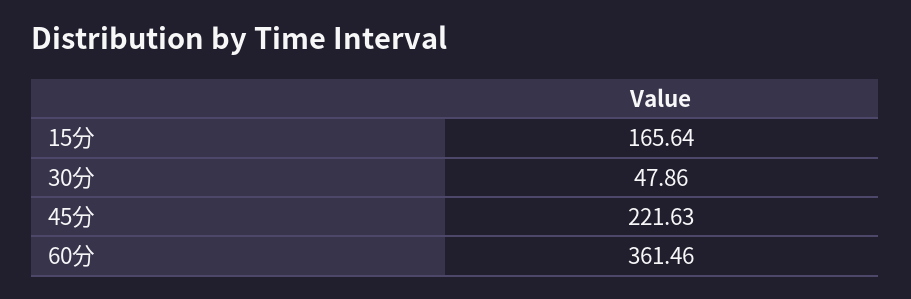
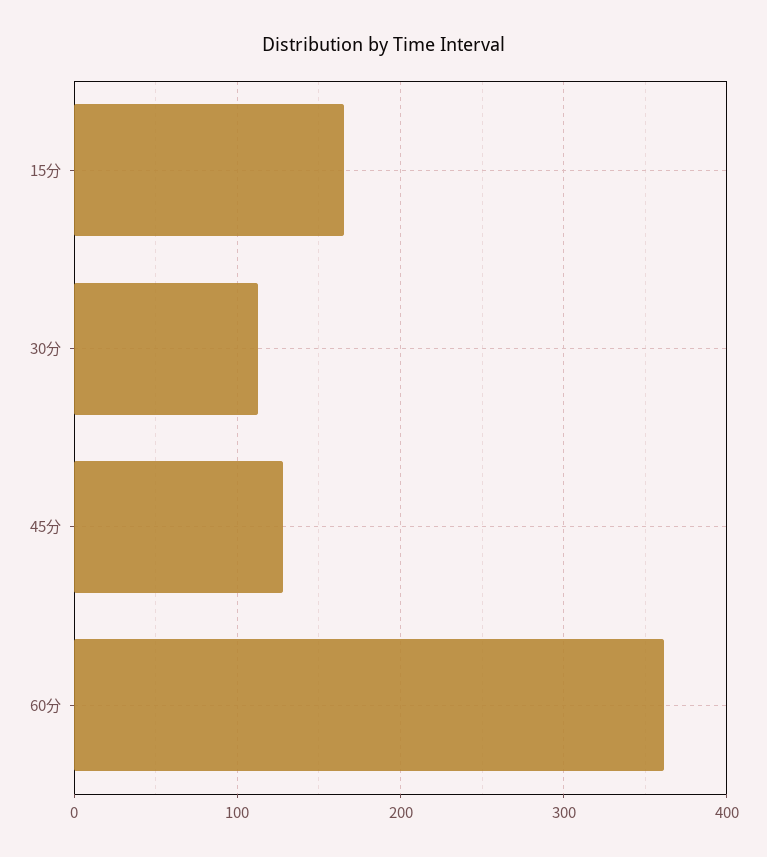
  {
    "15分": 165.64,
-   "30分": 47.86,
+   "30分": 110,
-   "45分": 221.63,
+   "45分": 130,
    "60分": 361.46
  }

